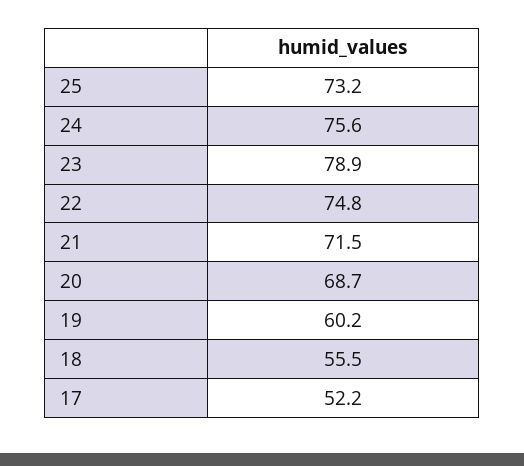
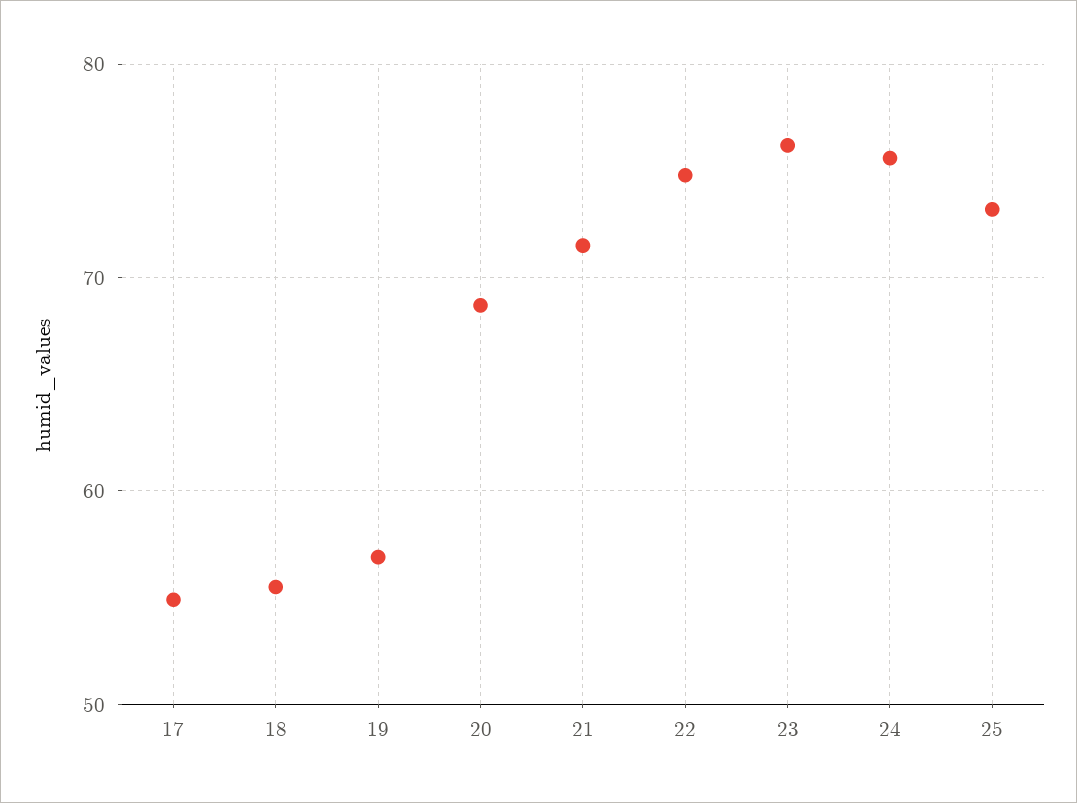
  {
    "25": 73.2,
    "24": 75.6,
-   "23": 78.9,
+   "23": 76,
    "22": 74.8,
    "21": 71.5,
    "20": 68.7,
-   "19": 60.2,
+   "19": 57,
    "18": 55.5,
-   "17": 52.2
+   "17": 55
  }

